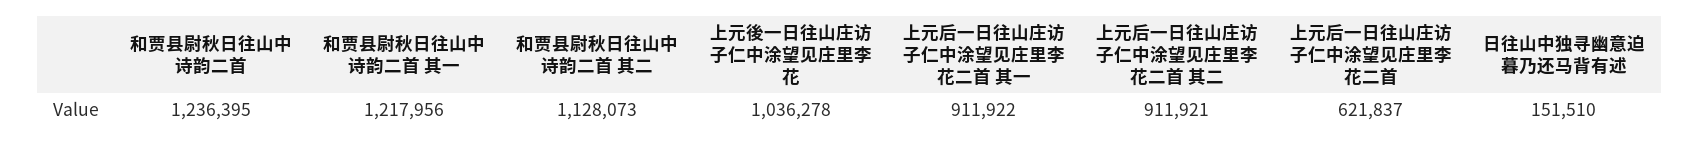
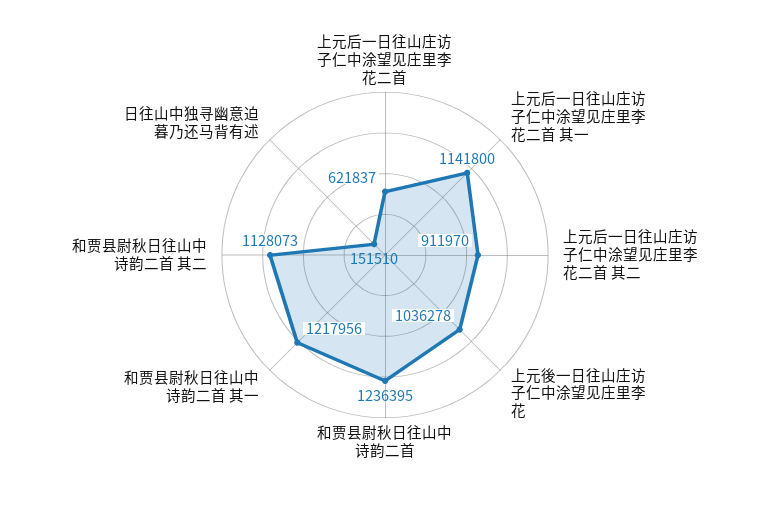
  {
    "和贾县尉秋日往山中诗韵二首": 1236395,
    "和贾县尉秋日往山中诗韵二首 其一": 1217956,
    "和贾县尉秋日往山中诗韵二首 其二": 1128073,
    "上元後一日往山庄访子仁中涂望见庄里李花": 1036278,
-   "上元后一日往山庄访子仁中涂望见庄里李花二首 其一": 911922,
+   "上元后一日往山庄访子仁中涂望见庄里李花二首 其一": 1141800,
-   "上元后一日往山庄访子仁中涂望见庄里李花二首 其二": 911921,
+   "上元后一日往山庄访子仁中涂望见庄里李花二首 其二": 911970,
    "上元后一日往山庄访子仁中涂望见庄里李花二首": 621837,
    "日往山中独寻幽意迫暮乃还马背有述": 151510
  }

